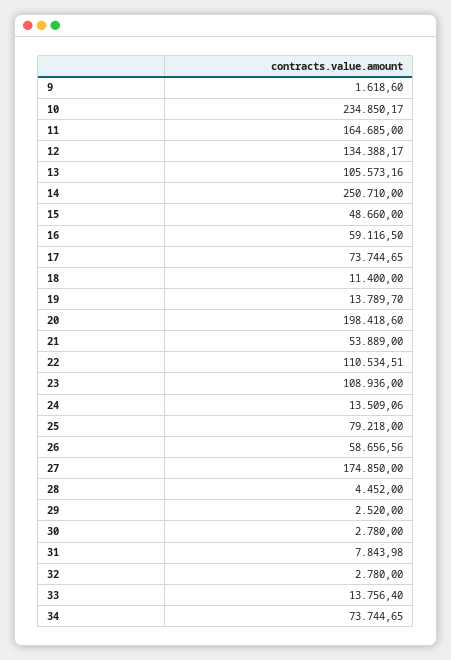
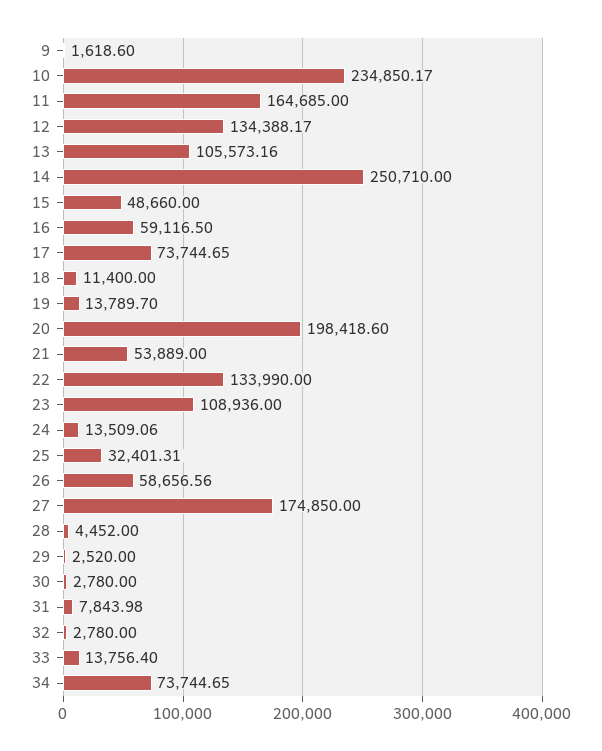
  {
    "9": 1618.6,
    "10": 234850.17,
    "11": 164685,
    "12": 134388.17,
    "13": 105573.16,
    "14": 250710,
    "15": 48660,
    "16": 59116.5,
    "17": 73744.65,
    "18": 11400,
    "19": 13789.7,
    "20": 198418.6,
    "21": 53889,
-   "22": 110534.51,
+   "22": 133990,
    "23": 108936,
    "24": 13509.06,
-   "25": 79218,
+   "25": 32401.31,
    "26": 58656.56,
    "27": 174850,
    "28": 4452,
    "29": 2520,
    "30": 2780,
    "31": 7843.98,
    "32": 2780,
    "33": 13756.4,
    "34": 73744.65
  }

